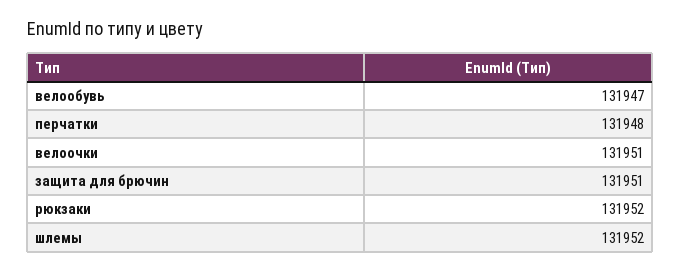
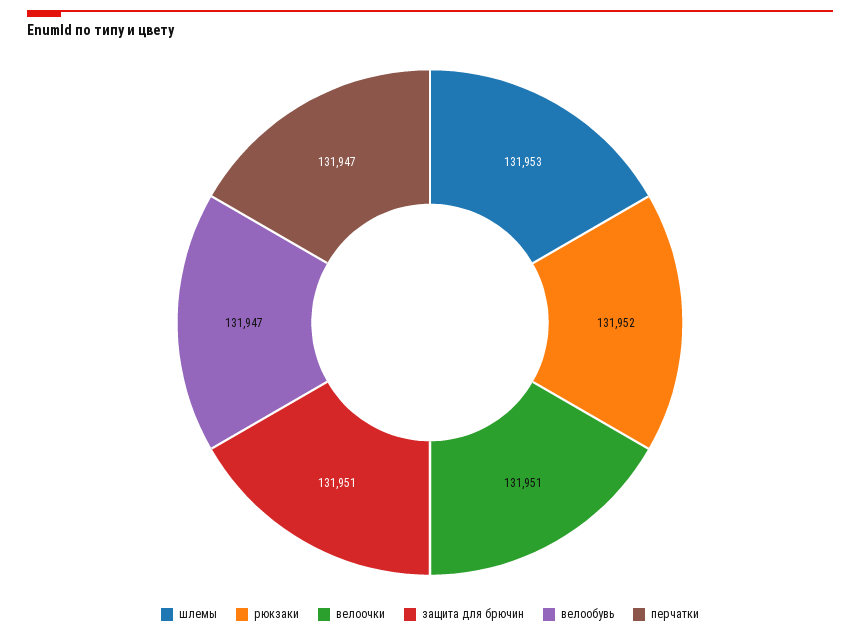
  {
    "велообувь": 131947,
-   "перчатки": 131948,
+   "перчатки": 131947,
    "велоочки": 131951,
    "защита для брючин": 131951,
    "рюкзаки": 131952,
-   "шлемы": 131952
+   "шлемы": 131953
  }

